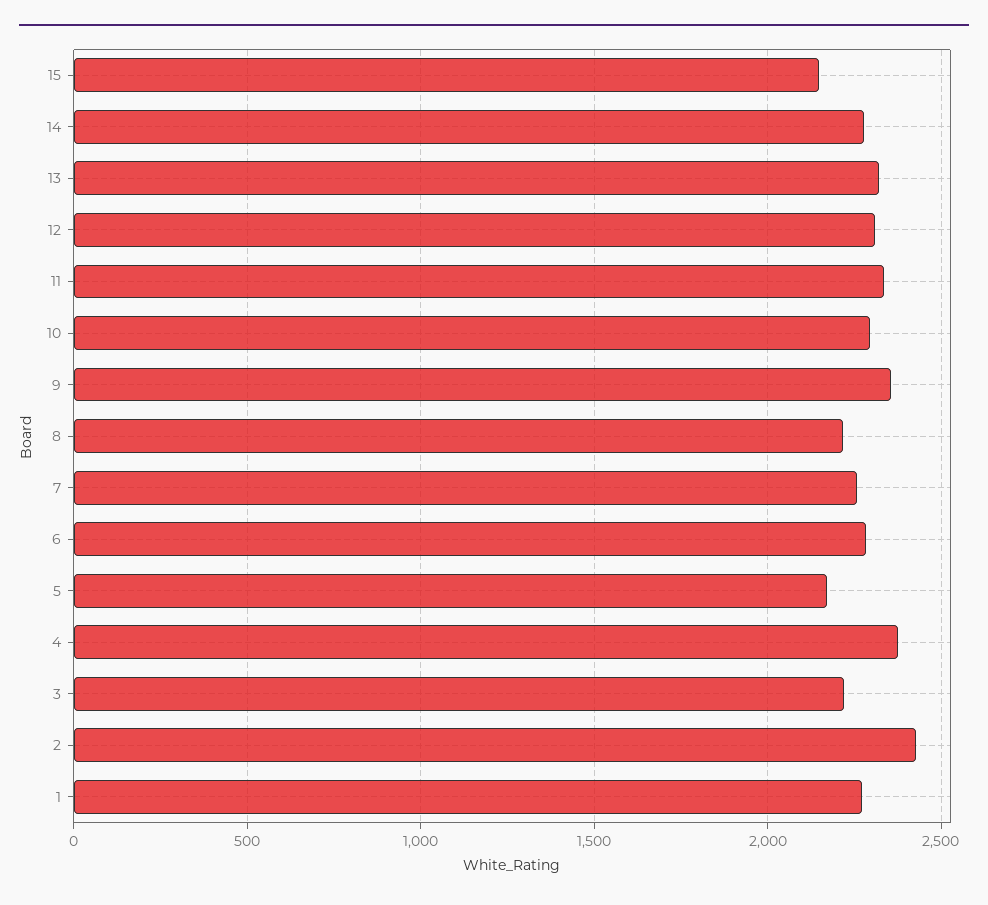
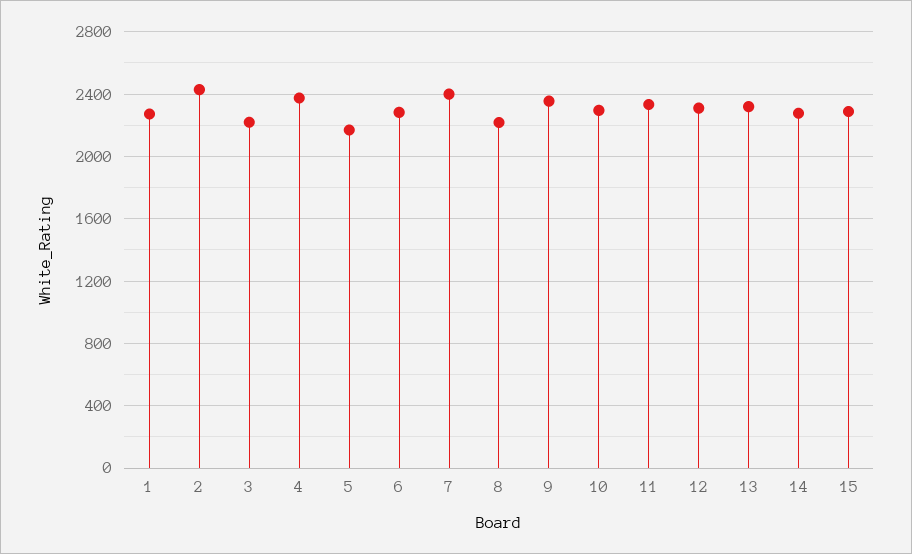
  {
-   "15": 2150,
+   "15": 2300,
    "14": 2300,
    "13": 2300,
    "12": 2300,
    "11": 2350,
    "10": 2300,
    "9": 2350,
    "8": 2200,
-   "7": 2250,
+   "7": 2400,
    "6": 2300,
    "5": 2150,
    "4": 2400,
    "3": 2200,
    "2": 2450,
    "1": 2250
  }

